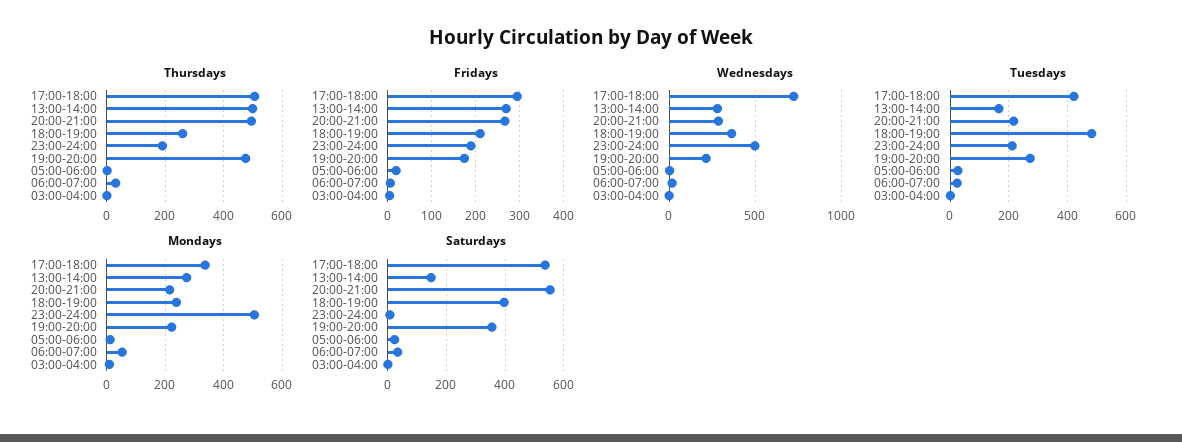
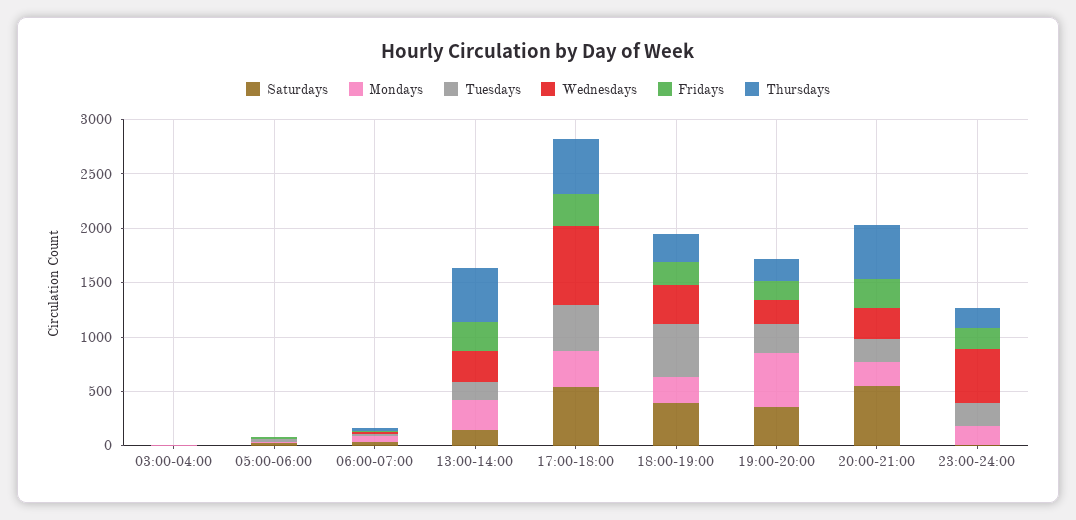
  {
    "Thursdays": {
      "17:00-18:00": 500,
      "13:00-14:00": 500,
      "20:00-21:00": 500,
      "18:00-19:00": 250,
      "23:00-24:00": 200,
-     "19:00-20:00": 475,
+     "19:00-20:00": 200,
      "05:00-06:00": 0,
      "06:00-07:00": 25,
      "03:00-04:00": 0
    },
    "Fridays": {
      "17:00-18:00": 300,
      "13:00-14:00": 260,
      "20:00-21:00": 260,
      "18:00-19:00": 220,
      "23:00-24:00": 180,
      "19:00-20:00": 180,
      "05:00-06:00": 20,
      "06:00-07:00": 0,
      "03:00-04:00": 0
    },
    "Wednesdays": {
      "17:00-18:00": 700,
      "13:00-14:00": 300,
      "20:00-21:00": 300,
      "18:00-19:00": 350,
      "23:00-24:00": 500,
      "19:00-20:00": 200,
      "05:00-06:00": 0,
      "06:00-07:00": 0,
      "03:00-04:00": 0
    },
    "Tuesdays": {
      "17:00-18:00": 425,
      "13:00-14:00": 175,
      "20:00-21:00": 225,
      "18:00-19:00": 475,
      "23:00-24:00": 200,
      "19:00-20:00": 275,
      "05:00-06:00": 25,
      "06:00-07:00": 25,
      "03:00-04:00": 0
    },
    "Mondays": {
      "17:00-18:00": 325,
      "13:00-14:00": 275,
      "20:00-21:00": 225,
      "18:00-19:00": 250,
-     "23:00-24:00": 500,
+     "23:00-24:00": 200,
-     "19:00-20:00": 225,
+     "19:00-20:00": 500,
      "05:00-06:00": 0,
      "06:00-07:00": 50,
      "03:00-04:00": 0
    },
    "Saturdays": {
      "17:00-18:00": 525,
      "13:00-14:00": 150,
      "20:00-21:00": 550,
      "18:00-19:00": 400,
      "23:00-24:00": 0,
      "19:00-20:00": 350,
      "05:00-06:00": 25,
      "06:00-07:00": 25,
      "03:00-04:00": 0
    }
  }

